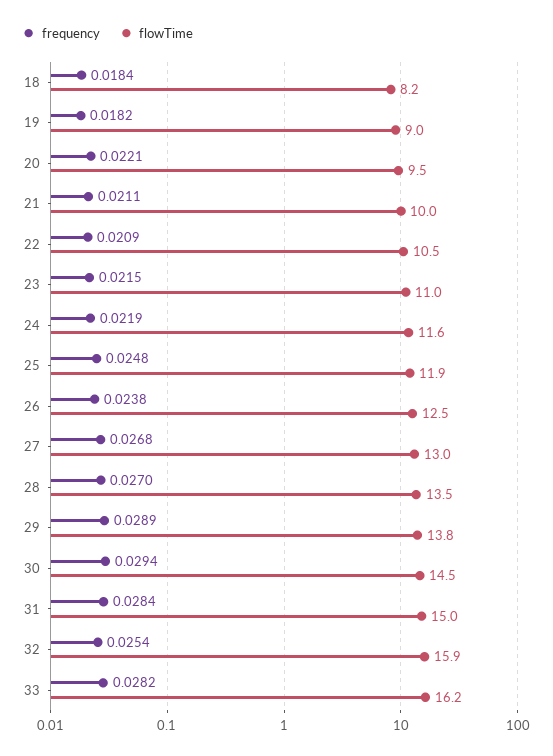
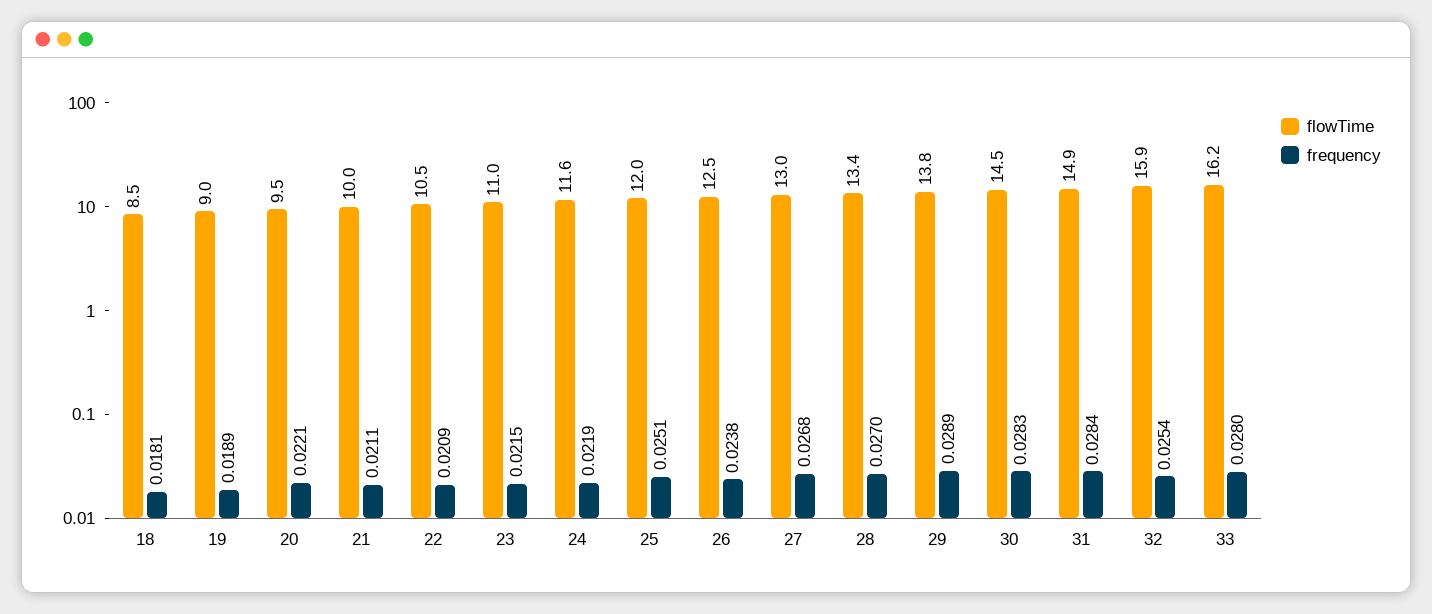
  {
    "frequency": {
-     "18": 0.0184,
+     "18": 0.0181,
-     "19": 0.0182,
+     "19": 0.0189,
      "20": 0.0221,
      "21": 0.0211,
      "22": 0.0209,
      "23": 0.0215,
      "24": 0.0219,
-     "25": 0.0248,
+     "25": 0.0251,
      "26": 0.0238,
      "27": 0.0268,
      "28": 0.027,
      "29": 0.0289,
-     "30": 0.0294,
+     "30": 0.0283,
      "31": 0.0284,
      "32": 0.0254,
-     "33": 0.0282
+     "33": 0.028
    },
    "flowTime": {
-     "18": 8.2,
+     "18": 8.5,
      "19": 9,
      "20": 9.5,
      "21": 10,
      "22": 10.5,
      "23": 11,
      "24": 11.6,
-     "25": 11.9,
+     "25": 12,
      "26": 12.5,
      "27": 13,
-     "28": 13.5,
+     "28": 13.4,
      "29": 13.8,
      "30": 14.5,
-     "31": 15,
+     "31": 14.9,
      "32": 15.9,
      "33": 16.2
    }
  }

